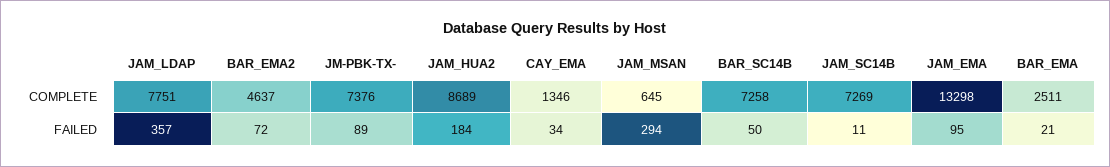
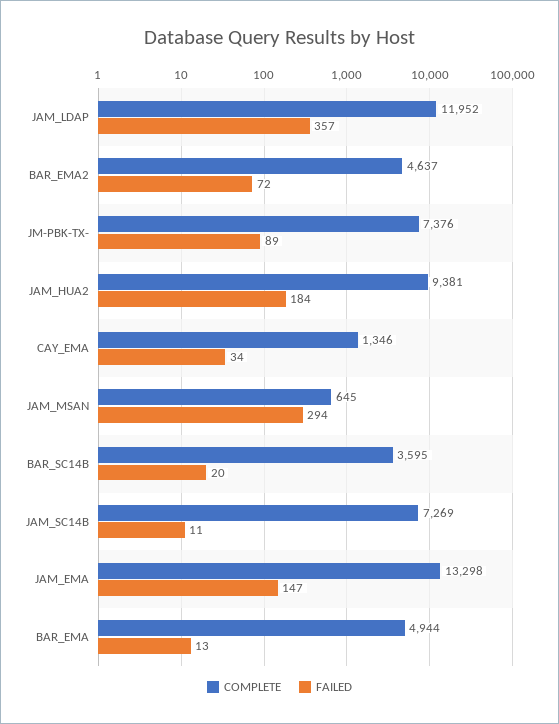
  {
    "COMPLETE": {
-     "JAM_LDAP": 7751,
+     "JAM_LDAP": 11952,
      "BAR_EMA2": 4637,
      "JM-PBK-TX-": 7376,
-     "JAM_HUA2": 8689,
+     "JAM_HUA2": 9381,
      "CAY_EMA": 1346,
      "JAM_MSAN": 645,
-     "BAR_SC14B": 7258,
+     "BAR_SC14B": 3595,
      "JAM_SC14B": 7269,
      "JAM_EMA": 13298,
-     "BAR_EMA": 2511
+     "BAR_EMA": 4944
    },
    "FAILED": {
      "JAM_LDAP": 357,
      "BAR_EMA2": 72,
      "JM-PBK-TX-": 89,
      "JAM_HUA2": 184,
      "CAY_EMA": 34,
      "JAM_MSAN": 294,
-     "BAR_SC14B": 50,
+     "BAR_SC14B": 20,
      "JAM_SC14B": 11,
-     "JAM_EMA": 95,
+     "JAM_EMA": 147,
-     "BAR_EMA": 21
+     "BAR_EMA": 13
    }
  }

